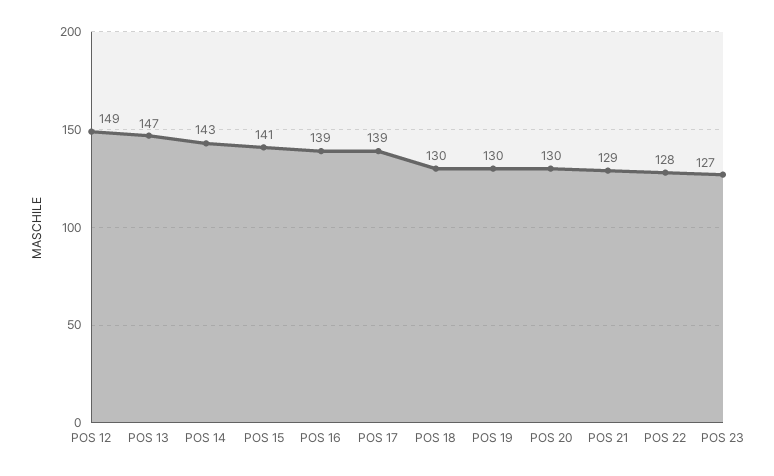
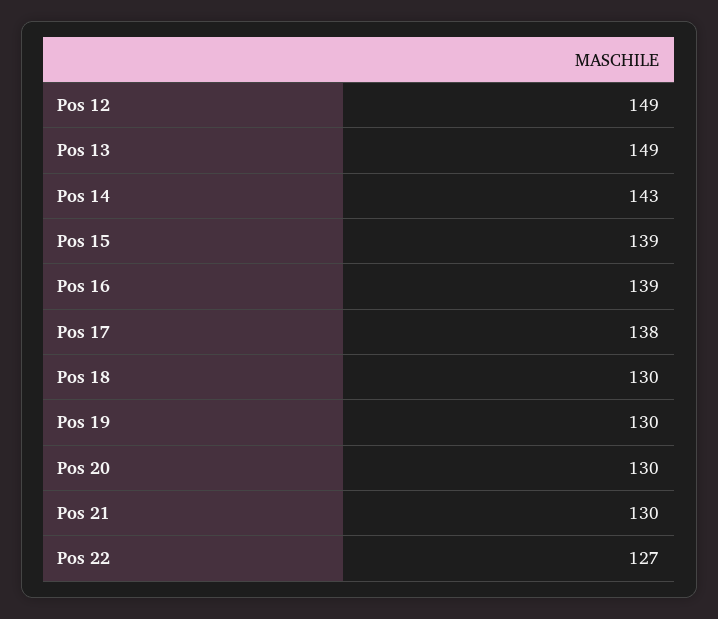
  {
    "POS 12": 149,
-   "POS 13": 147,
+   "POS 13": 149,
    "POS 14": 143,
-   "POS 15": 141,
+   "POS 15": 139,
    "POS 16": 139,
-   "POS 17": 139,
+   "POS 17": 138,
    "POS 18": 130,
    "POS 19": 130,
    "POS 20": 130,
-   "POS 21": 129,
+   "POS 21": 130,
-   "POS 22": 128,
+   "POS 22": 127
-   "POS 23": 127
  }

